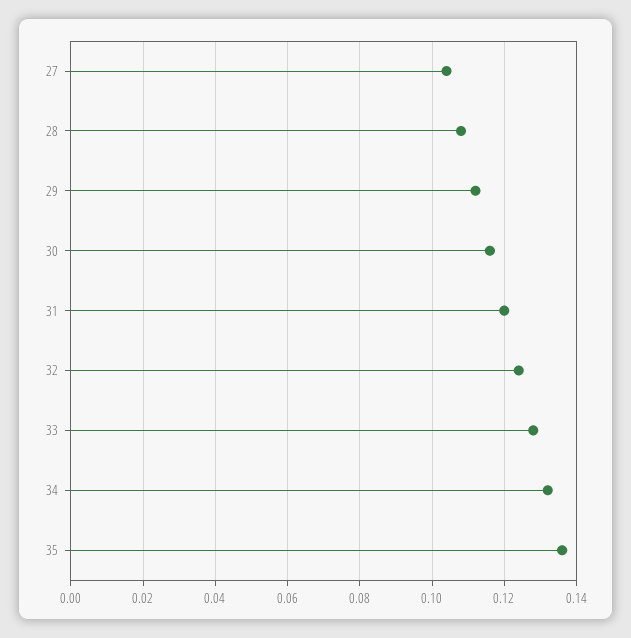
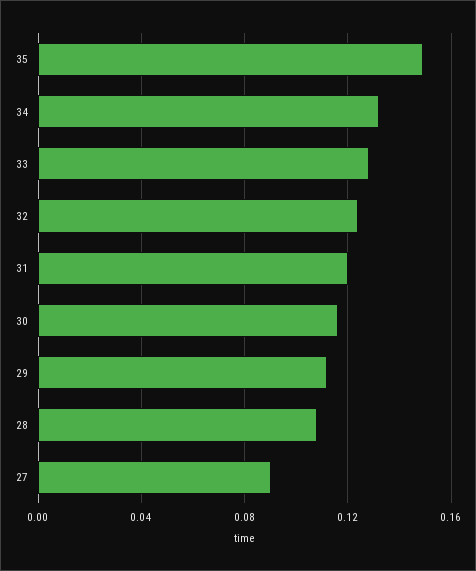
  {
-   "27": 0.105,
+   "27": 0.09,
    "28": 0.11,
    "29": 0.11,
    "30": 0.115,
    "31": 0.12,
    "32": 0.125,
    "33": 0.13,
    "34": 0.13,
-   "35": 0.135
+   "35": 0.15
  }

